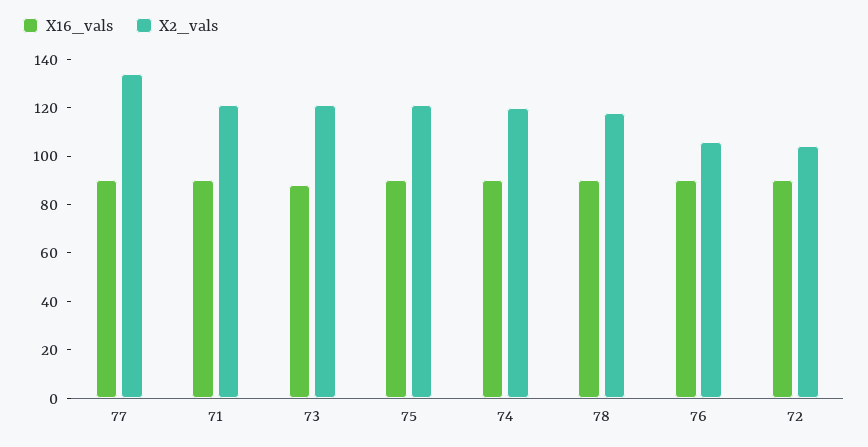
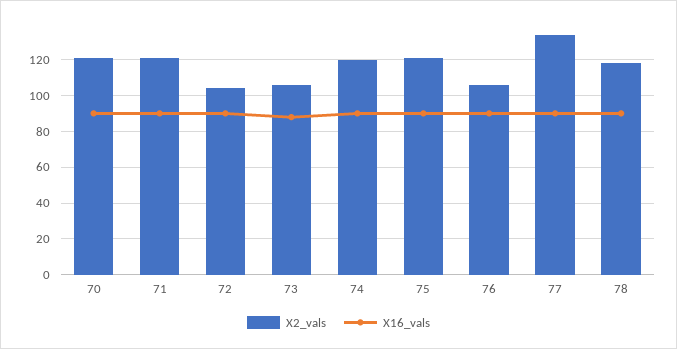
  {
    "X16_vals": {
      "77": 90,
      "71": 90,
      "73": 90,
      "75": 90,
      "74": 90,
      "78": 90,
      "76": 90,
-     "72": 90
+     "72": 90,
+     "70": 90
    },
    "X2_vals": {
      "77": 135,
      "71": 120,
-     "73": 120,
+     "73": 105,
      "75": 120,
      "74": 120,
      "78": 120,
      "76": 105,
-     "72": 105
+     "72": 105,
+     "70": 120
    }
  }

